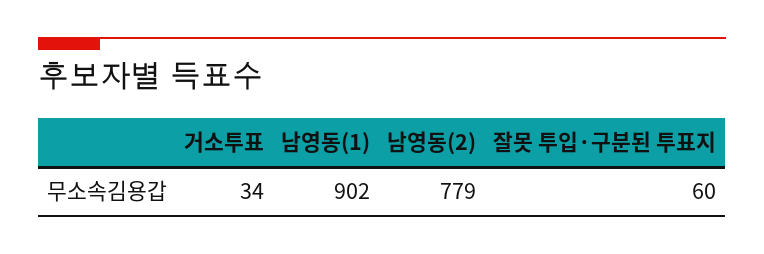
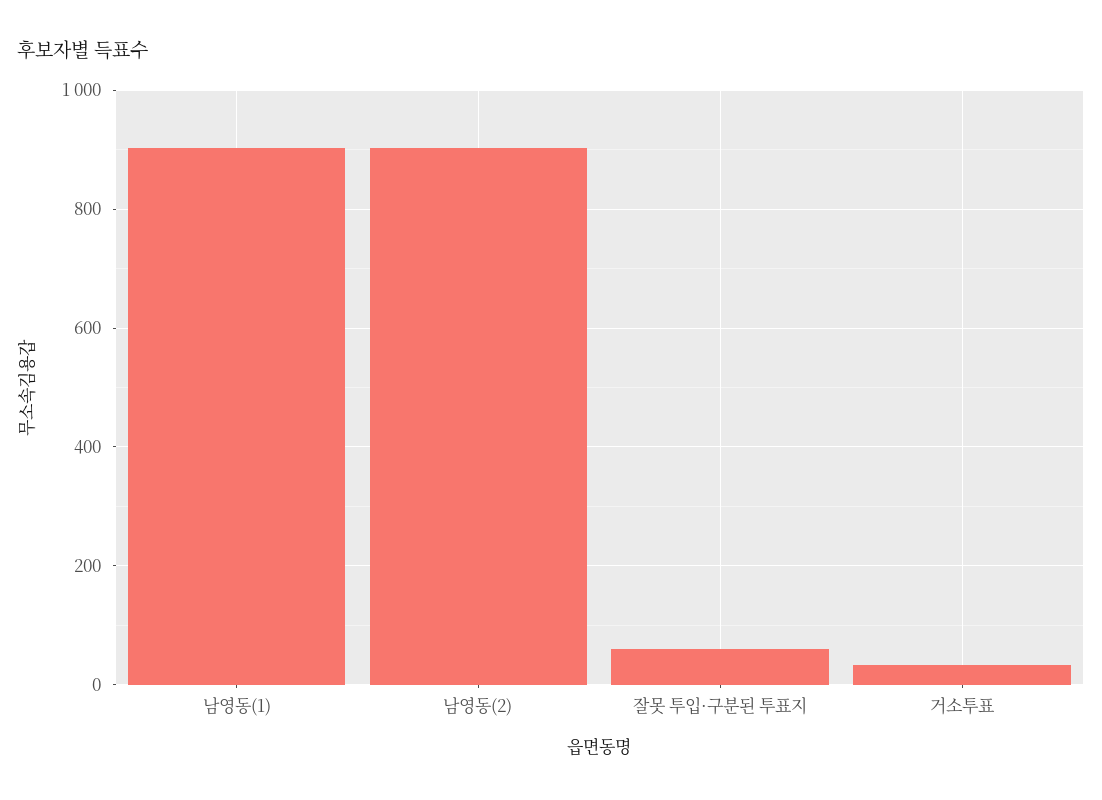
  {
    "거소투표": 34,
    "남영동(1)": 902,
-   "남영동(2)": 779,
+   "남영동(2)": 900,
    "잘못 투입·구분된 투표지": 60
  }

